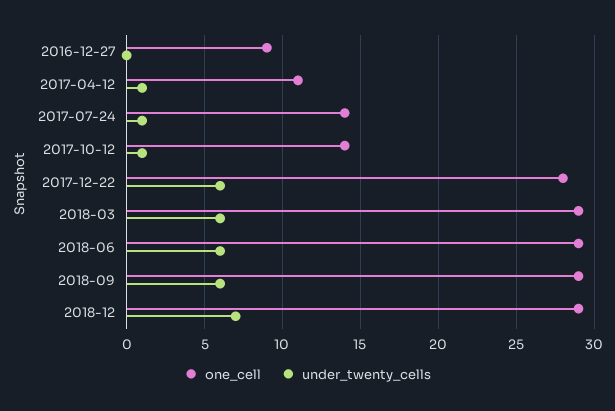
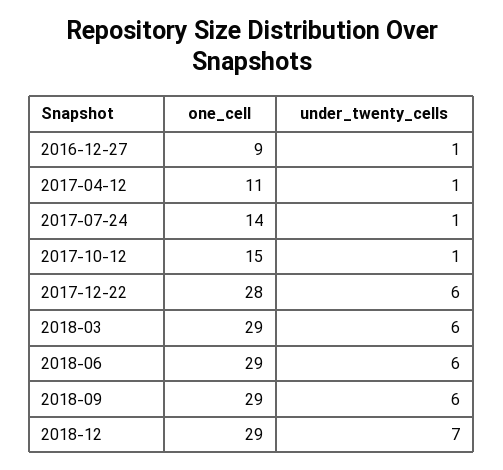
  {
    "one_cell": {
      "2016-12-27": 9,
      "2017-04-12": 11,
      "2017-07-24": 14,
-     "2017-10-12": 14,
+     "2017-10-12": 15,
      "2017-12-22": 28,
      "2018-03": 29,
      "2018-06": 29,
      "2018-09": 29,
      "2018-12": 29
    },
    "under_twenty_cells": {
-     "2016-12-27": 0,
+     "2016-12-27": 1,
      "2017-04-12": 1,
      "2017-07-24": 1,
      "2017-10-12": 1,
      "2017-12-22": 6,
      "2018-03": 6,
      "2018-06": 6,
      "2018-09": 6,
      "2018-12": 7
    }
  }

